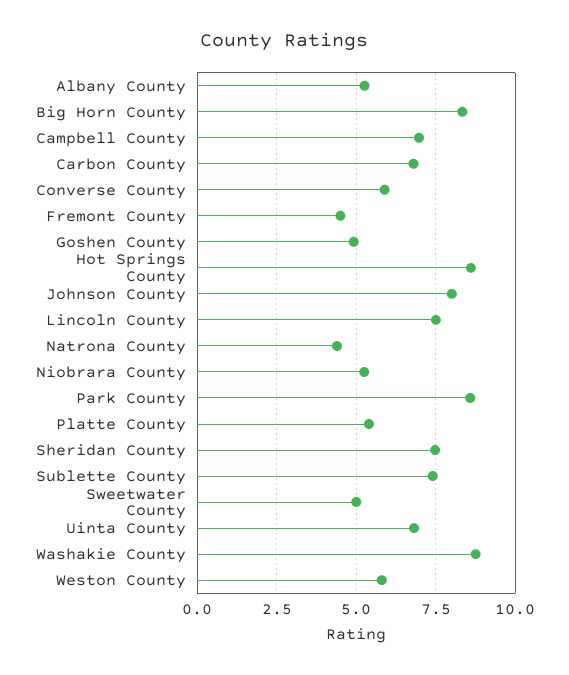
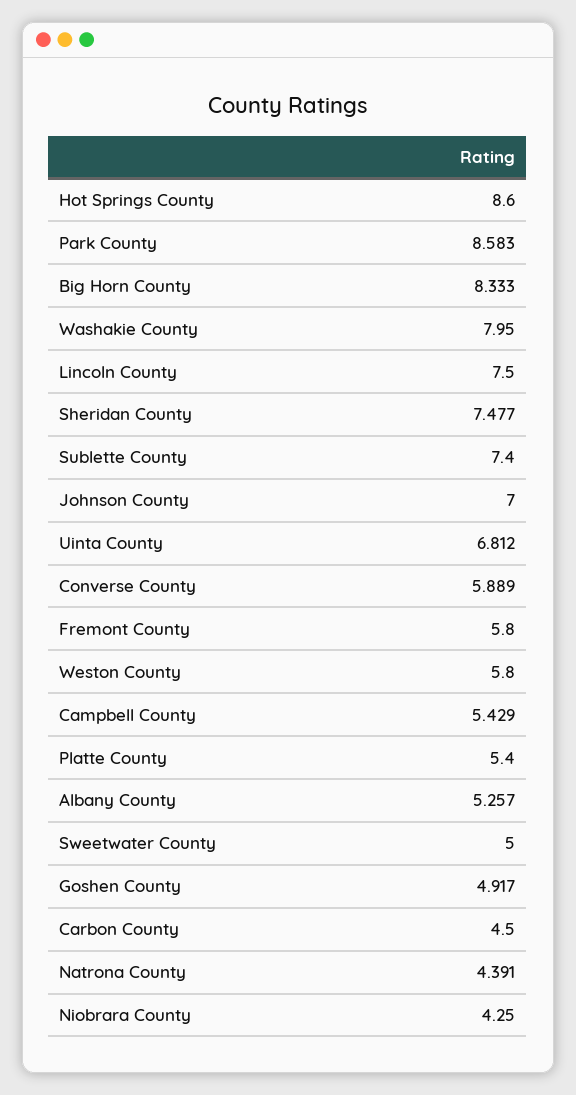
  {
    "Albany County": 5.257,
    "Big Horn County": 8.333,
-   "Campbell County": 7,
+   "Campbell County": 5.429,
-   "Carbon County": 6.75,
+   "Carbon County": 4.5,
    "Converse County": 5.889,
-   "Fremont County": 4.5,
+   "Fremont County": 5.8,
    "Goshen County": 4.917,
    "Hot Springs County": 8.6,
-   "Johnson County": 8,
+   "Johnson County": 7,
    "Lincoln County": 7.5,
    "Natrona County": 4.391,
-   "Niobrara County": 5.25,
+   "Niobrara County": 4.25,
    "Park County": 8.583,
    "Platte County": 5.4,
    "Sheridan County": 7.477,
    "Sublette County": 7.4,
    "Sweetwater County": 5,
    "Uinta County": 6.812,
-   "Washakie County": 8.75,
+   "Washakie County": 7.95,
    "Weston County": 5.8
  }

